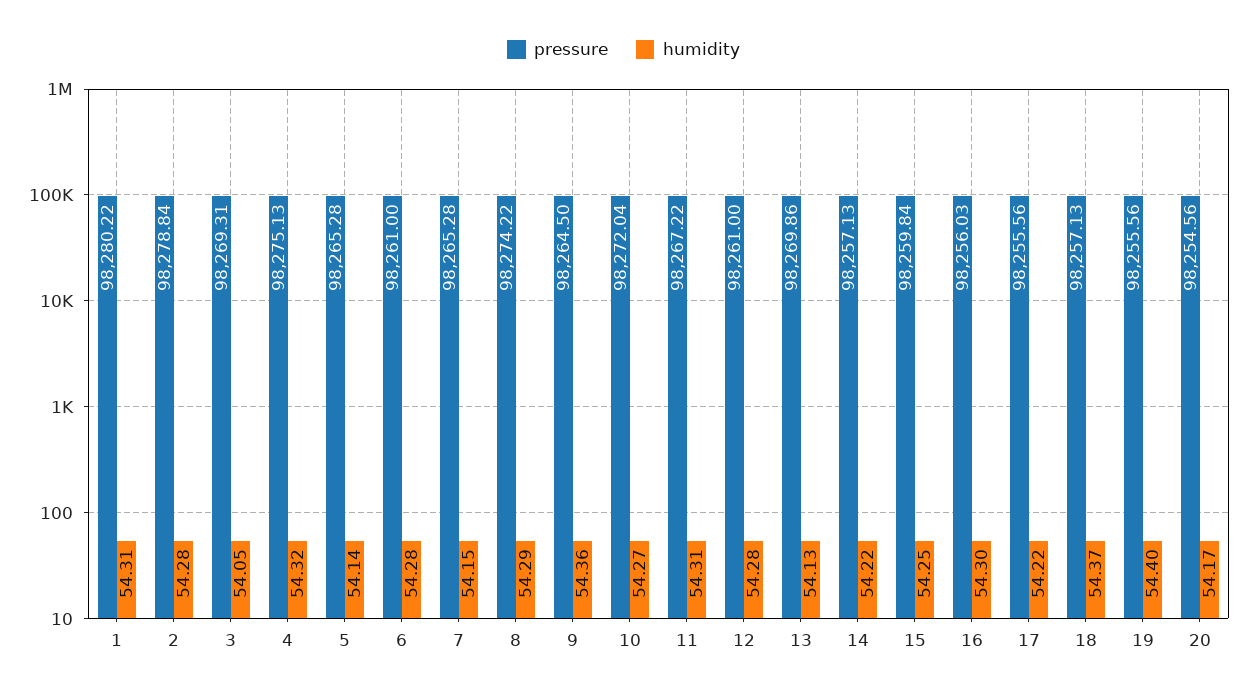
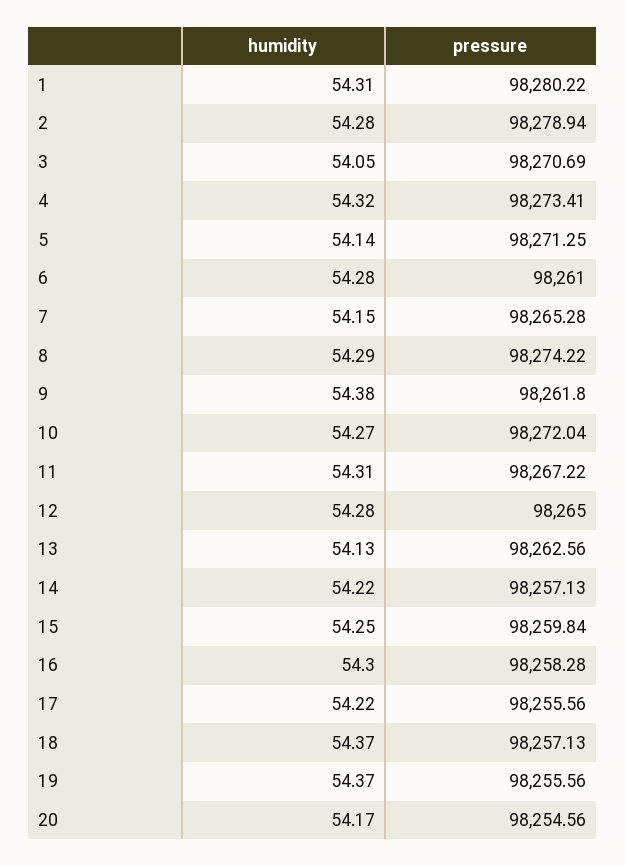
  {
    "pressure": {
      "1": 98280.22,
-     "2": 98278.84,
+     "2": 98278.94,
-     "3": 98269.31,
+     "3": 98270.69,
-     "4": 98275.13,
+     "4": 98273.41,
-     "5": 98265.28,
+     "5": 98271.25,
      "6": 98261,
      "7": 98265.28,
      "8": 98274.22,
-     "9": 98264.5,
+     "9": 98261.8,
      "10": 98272.04,
      "11": 98267.22,
-     "12": 98261,
+     "12": 98265,
-     "13": 98269.86,
+     "13": 98262.56,
      "14": 98257.13,
      "15": 98259.84,
-     "16": 98256.03,
+     "16": 98258.28,
      "17": 98255.56,
      "18": 98257.13,
      "19": 98255.56,
      "20": 98254.56
    },
    "humidity": {
      "1": 54.31,
      "2": 54.28,
      "3": 54.05,
      "4": 54.32,
      "5": 54.14,
      "6": 54.28,
      "7": 54.15,
      "8": 54.29,
-     "9": 54.36,
+     "9": 54.38,
      "10": 54.27,
      "11": 54.31,
      "12": 54.28,
      "13": 54.13,
      "14": 54.22,
      "15": 54.25,
      "16": 54.3,
      "17": 54.22,
      "18": 54.37,
-     "19": 54.4,
+     "19": 54.37,
      "20": 54.17
    }
  }

